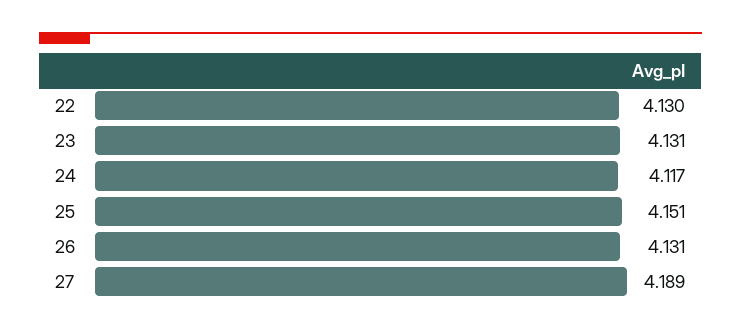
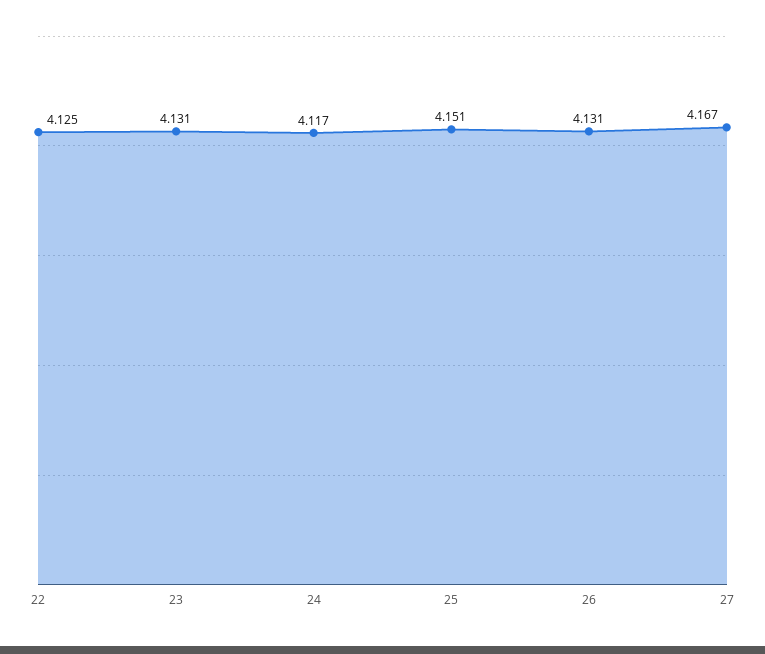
  {
-   "22": 4.13,
+   "22": 4.125,
    "23": 4.131,
    "24": 4.117,
    "25": 4.151,
    "26": 4.131,
-   "27": 4.189
+   "27": 4.167
  }

